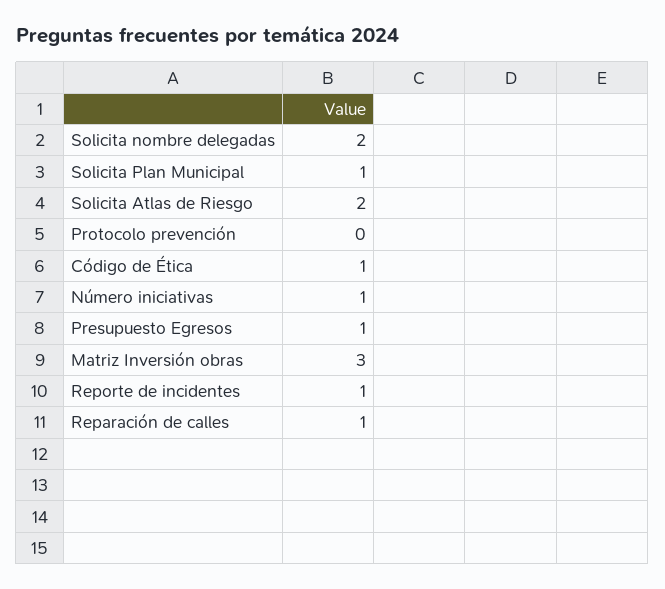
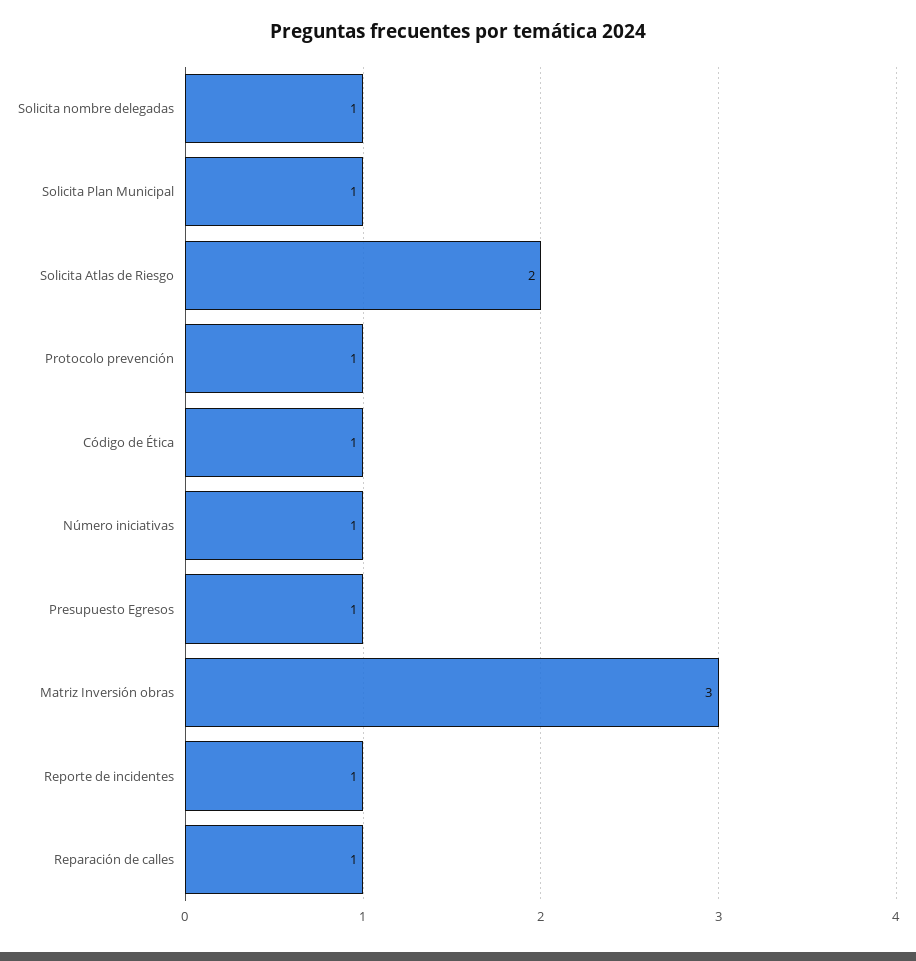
  {
-   "Solicita nombre delegadas": 2,
+   "Solicita nombre delegadas": 1,
    "Solicita Plan Municipal": 1,
    "Solicita Atlas de Riesgo": 2,
-   "Protocolo prevención": 0,
+   "Protocolo prevención": 1,
    "Código de Ética": 1,
    "Número iniciativas": 1,
    "Presupuesto Egresos": 1,
    "Matriz Inversión obras": 3,
    "Reporte de incidentes": 1,
    "Reparación de calles": 1
  }

